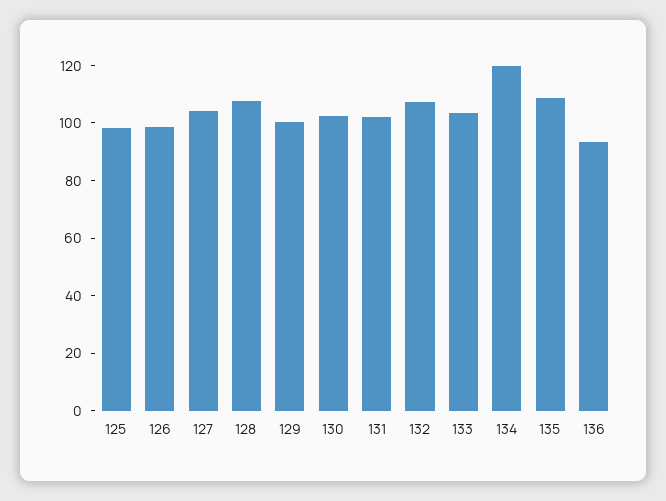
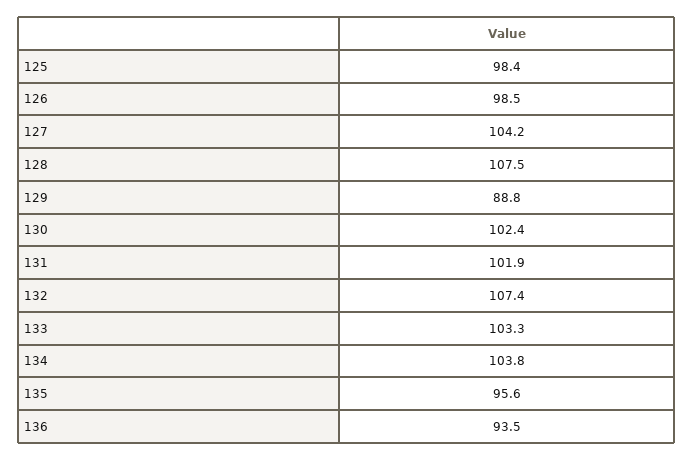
  {
    "125": 98.4,
    "126": 98.5,
    "127": 104.2,
    "128": 107.5,
-   "129": 100,
+   "129": 88.8,
    "130": 102.4,
    "131": 101.9,
    "132": 107.4,
    "133": 103.3,
-   "134": 120,
+   "134": 103.8,
-   "135": 110,
+   "135": 95.6,
    "136": 93.5
  }

